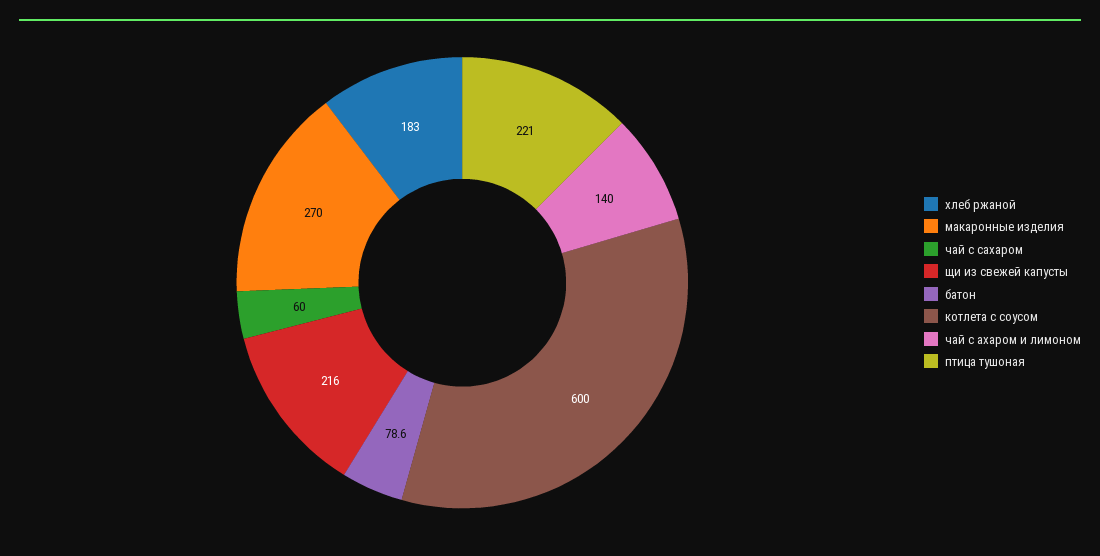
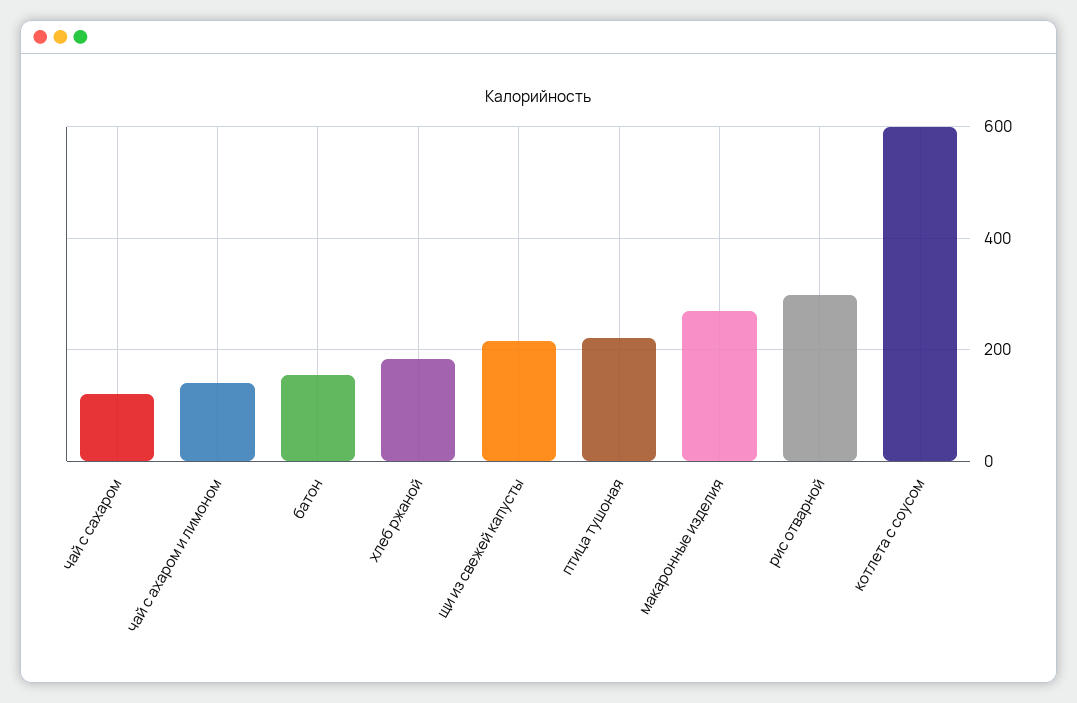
  {
    "хлеб ржаной": 183,
    "макаронные изделия": 270,
-   "чай с сахаром": 60,
+   "чай с сахаром": 120,
    "щи из свежей капусты": 216,
-   "батон": 78.6,
+   "батон": 160,
    "котлета с соусом": 600,
    "чай с ахаром и лимоном": 140,
-   "птица тушоная": 221
+   "птица тушоная": 221,
+   "рис отварной": 300
  }

